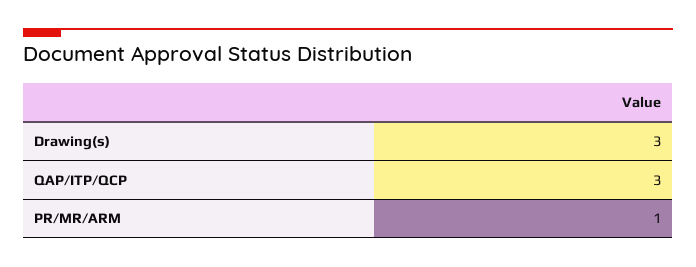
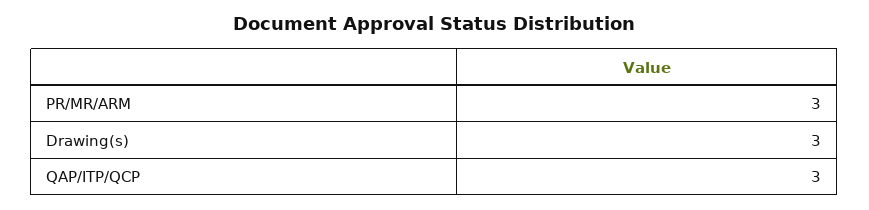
  {
    "Drawing(s)": 3,
    "QAP/ITP/QCP": 3,
-   "PR/MR/ARM": 1
+   "PR/MR/ARM": 3
  }

